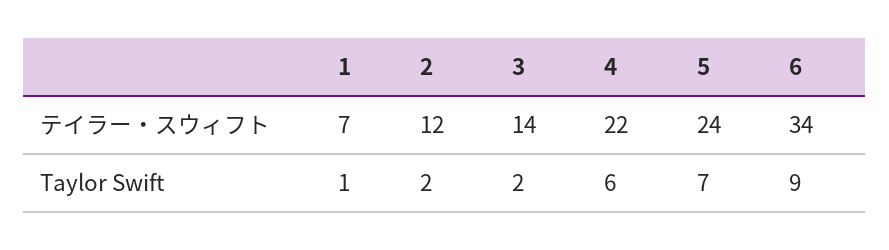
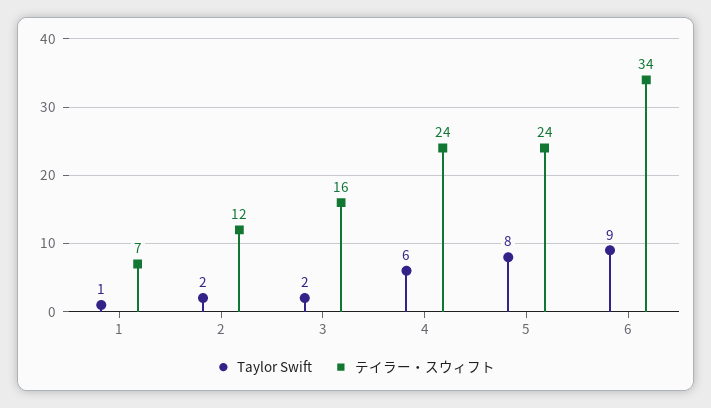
  {
    "テイラー・スウィフト": {
      "1": 7,
      "2": 12,
-     "3": 14,
+     "3": 16,
-     "4": 22,
+     "4": 24,
      "5": 24,
      "6": 34
    },
    "Taylor Swift": {
      "1": 1,
      "2": 2,
      "3": 2,
      "4": 6,
-     "5": 7,
+     "5": 8,
      "6": 9
    }
  }

